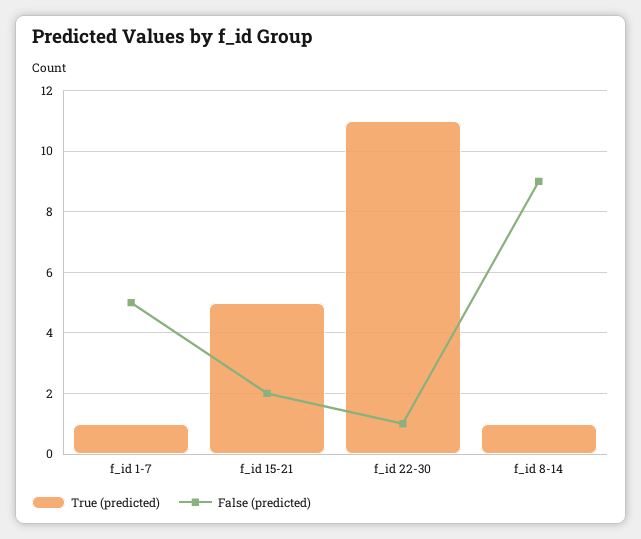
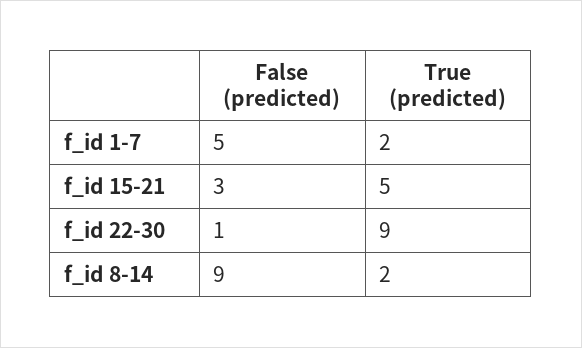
  {
    "True (predicted)": {
-     "f_id 1-7": 1,
+     "f_id 1-7": 2,
      "f_id 15-21": 5,
-     "f_id 22-30": 11,
+     "f_id 22-30": 9,
-     "f_id 8-14": 1
+     "f_id 8-14": 2
    },
    "False (predicted)": {
      "f_id 1-7": 5,
-     "f_id 15-21": 2,
+     "f_id 15-21": 3,
      "f_id 22-30": 1,
      "f_id 8-14": 9
    }
  }

